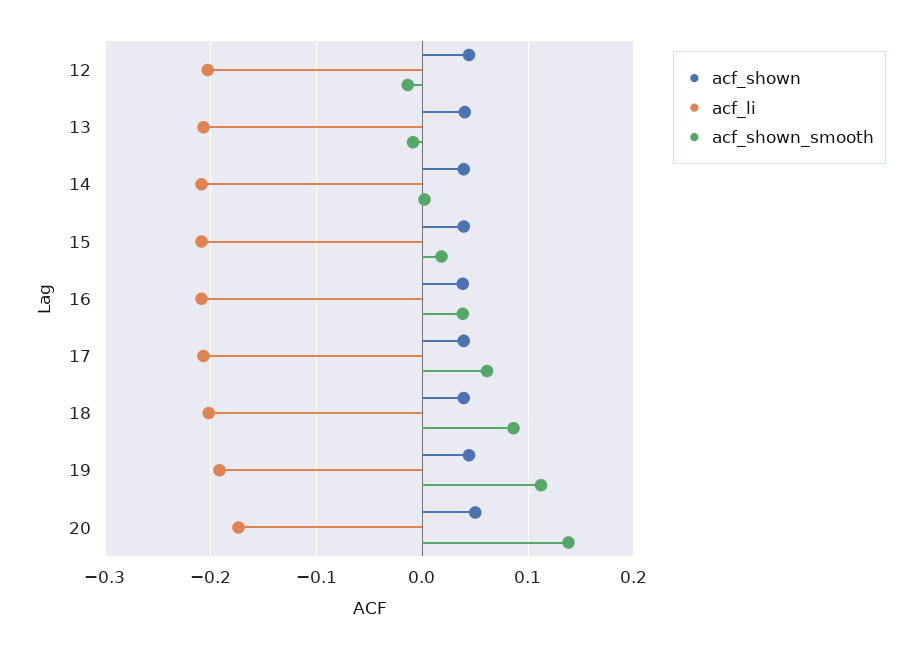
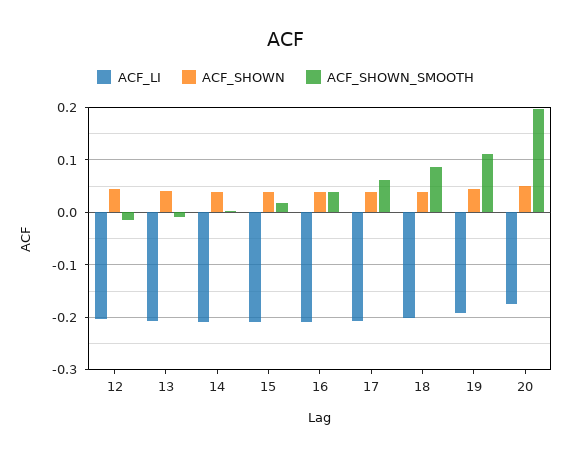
  {
    "acf_shown": {
      "12": 0.04,
      "13": 0.04,
      "14": 0.04,
      "15": 0.04,
      "16": 0.04,
      "17": 0.04,
      "18": 0.04,
      "19": 0.04,
      "20": 0.05
    },
    "acf_li": {
      "12": -0.2,
      "13": -0.21,
      "14": -0.21,
      "15": -0.21,
      "16": -0.21,
      "17": -0.21,
      "18": -0.2,
      "19": -0.19,
      "20": -0.17
    },
    "acf_shown_smooth": {
      "12": -0.01,
      "13": -0.01,
      "14": 0,
      "15": 0.02,
      "16": 0.04,
      "17": 0.06,
      "18": 0.09,
      "19": 0.11,
-     "20": 0.14
+     "20": 0.2
    }
  }

